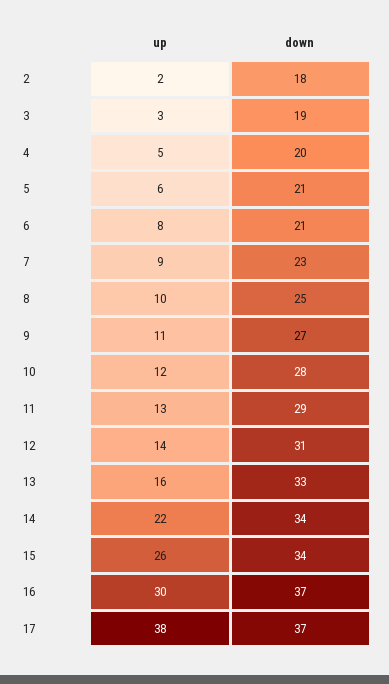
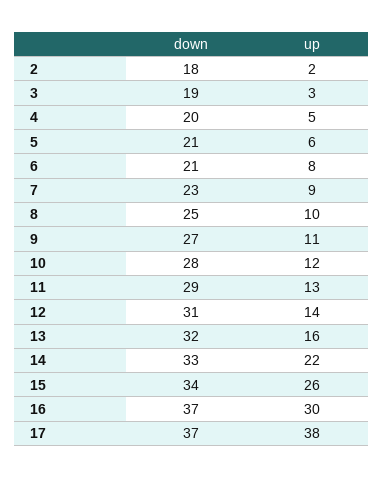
  {
    "up": {
      "2": 2,
      "3": 3,
      "4": 5,
      "5": 6,
      "6": 8,
      "7": 9,
      "8": 10,
      "9": 11,
      "10": 12,
      "11": 13,
      "12": 14,
      "13": 16,
      "14": 22,
      "15": 26,
      "16": 30,
      "17": 38
    },
    "down": {
      "2": 18,
      "3": 19,
      "4": 20,
      "5": 21,
      "6": 21,
      "7": 23,
      "8": 25,
      "9": 27,
      "10": 28,
      "11": 29,
      "12": 31,
-     "13": 33,
+     "13": 32,
-     "14": 34,
+     "14": 33,
      "15": 34,
      "16": 37,
      "17": 37
    }
  }

